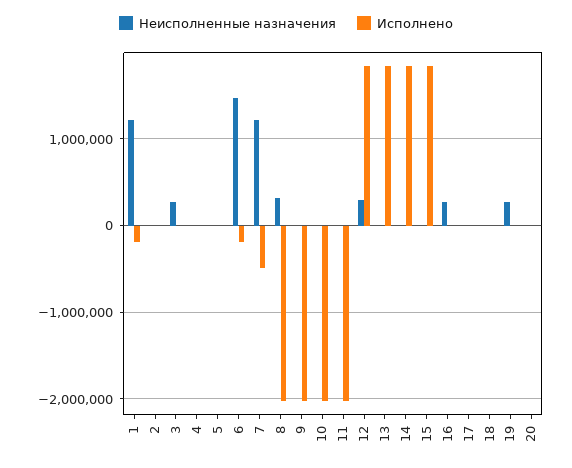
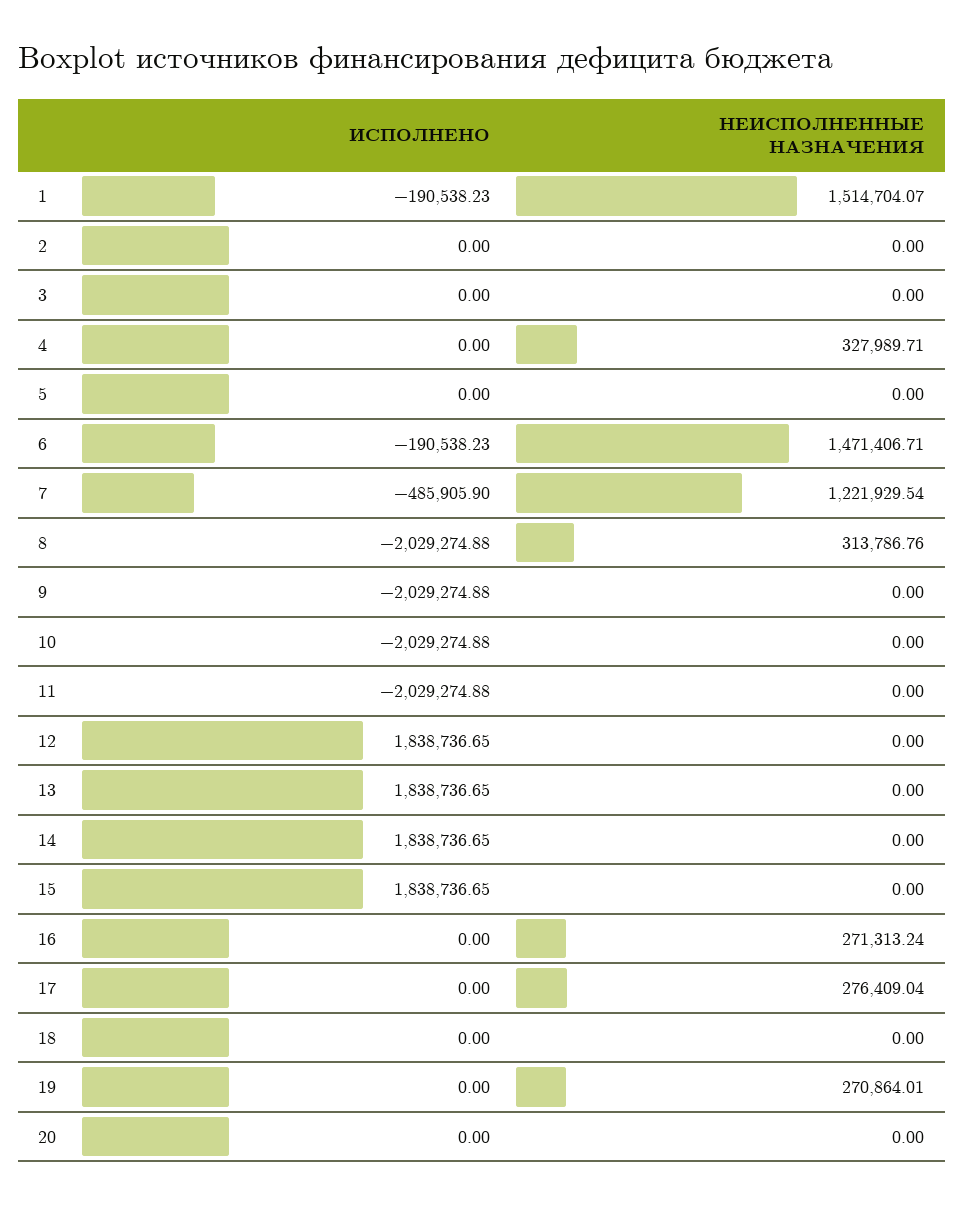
  {
    "Неисполненные назначения": {
-     "1": 1200000,
+     "1": 1514704.07,
      "2": 0,
-     "3": 300000,
+     "3": 0,
-     "4": 0,
+     "4": 327989.71,
      "5": 0,
      "6": 1471406.71,
      "7": 1221929.54,
      "8": 313786.76,
      "9": 0,
      "10": 0,
      "11": 0,
-     "12": 300000,
+     "12": 0,
      "13": 0,
      "14": 0,
      "15": 0,
      "16": 271313.24,
-     "17": 0,
+     "17": 276409.04,
      "18": 0,
      "19": 270864.01,
      "20": 0
    },
    "Исполнено": {
      "1": -190538.23,
      "2": 0,
      "3": 0,
      "4": 0,
      "5": 0,
      "6": -190538.23,
      "7": -485905.9,
      "8": -2029274.88,
      "9": -2029274.88,
      "10": -2029274.88,
      "11": -2029274.88,
      "12": 1838736.65,
      "13": 1838736.65,
      "14": 1838736.65,
      "15": 1838736.65,
      "16": 0,
      "17": 0,
      "18": 0,
      "19": 0,
      "20": 0
    }
  }

